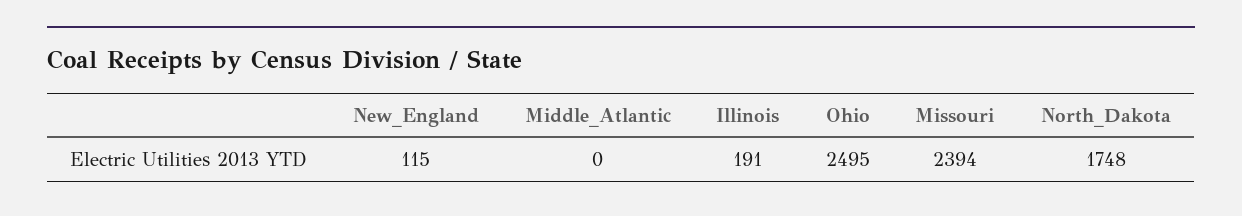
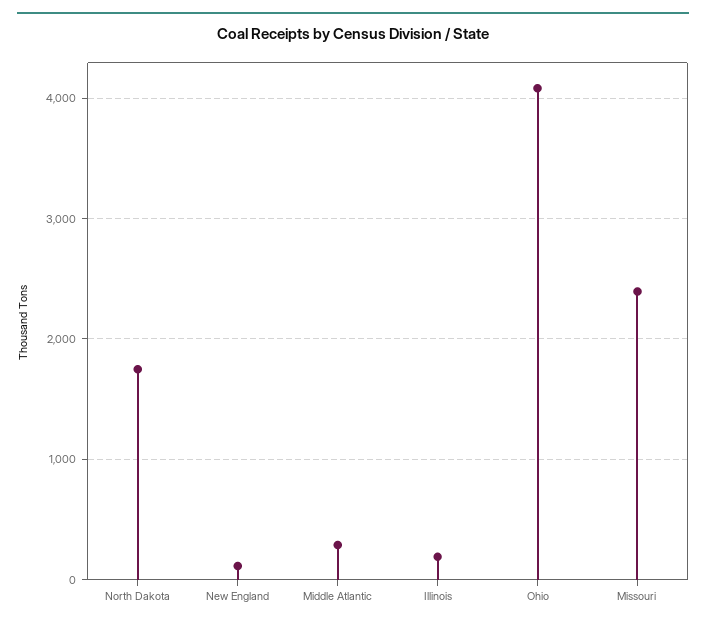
  {
    "New_England": 115,
-   "Middle_Atlantic": 0,
+   "Middle_Atlantic": 300,
    "Illinois": 191,
-   "Ohio": 2495,
+   "Ohio": 4100,
    "Missouri": 2394,
    "North_Dakota": 1748
  }

